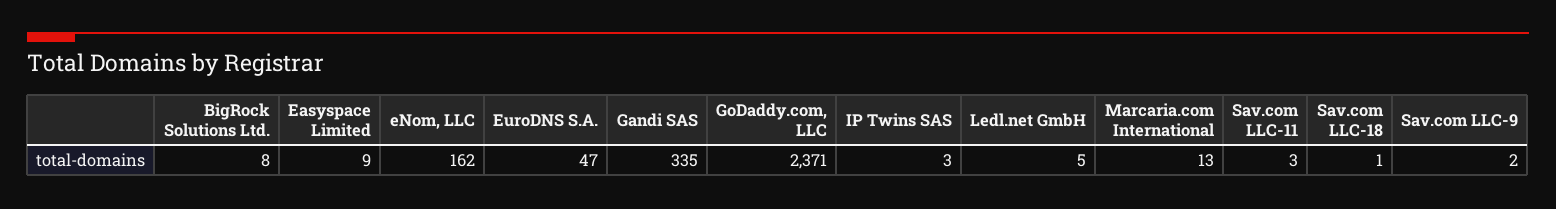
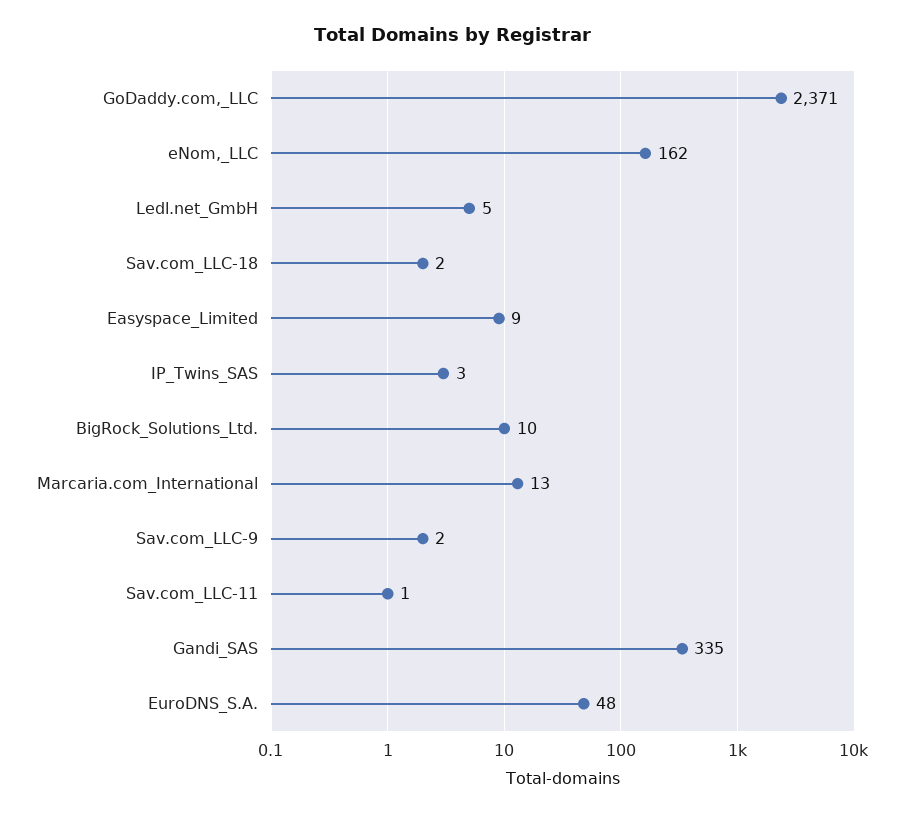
  {
-   "BigRock Solutions Ltd.": 8,
+   "BigRock Solutions Ltd.": 10,
    "Easyspace Limited": 9,
    "eNom, LLC": 162,
-   "EuroDNS S.A.": 47,
+   "EuroDNS S.A.": 48,
    "Gandi SAS": 335,
    "GoDaddy.com, LLC": 2371,
    "IP Twins SAS": 3,
    "Ledl.net GmbH": 5,
    "Marcaria.com International": 13,
-   "Sav.com LLC-11": 3,
+   "Sav.com LLC-11": 1,
-   "Sav.com LLC-18": 1,
+   "Sav.com LLC-18": 2,
    "Sav.com LLC-9": 2
  }

